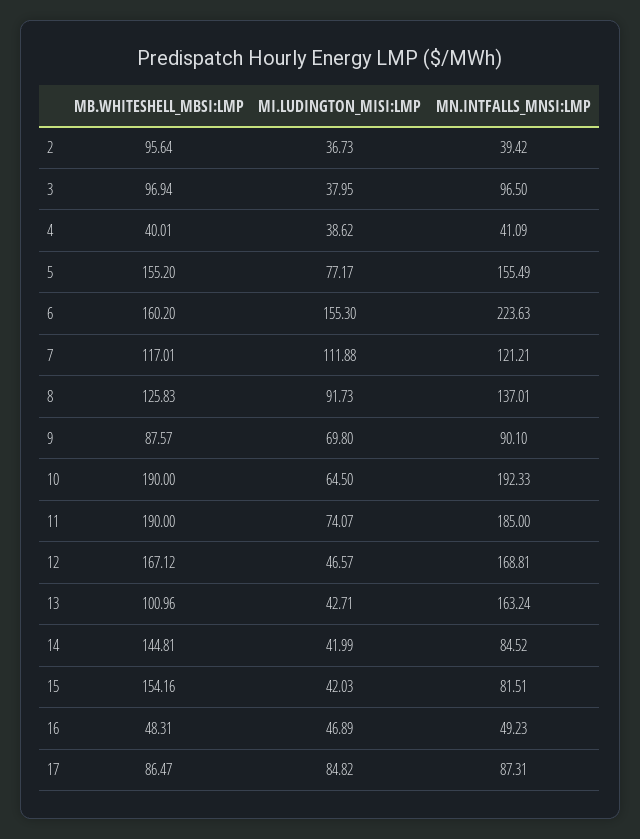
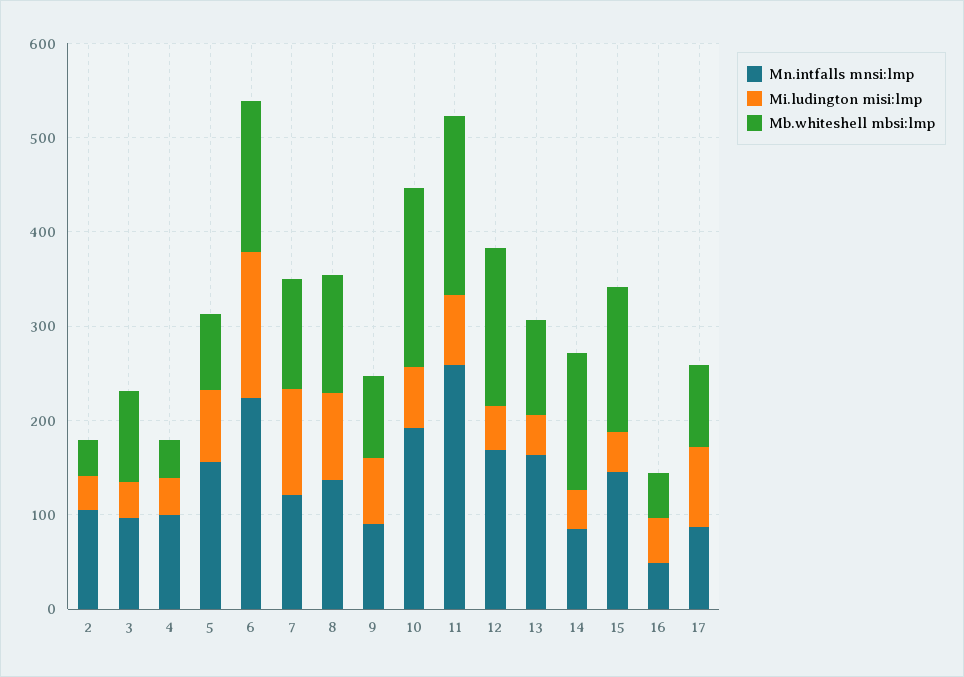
  {
    "MB.WHITESHELL_MBSI:LMP": {
-     "2": 95.64,
+     "2": 40,
      "3": 96.94,
      "4": 40.01,
-     "5": 155.2,
+     "5": 80,
      "6": 160.2,
      "7": 117.01,
      "8": 125.83,
      "9": 87.57,
      "10": 190,
      "11": 190,
      "12": 167.12,
      "13": 100.96,
      "14": 144.81,
      "15": 154.16,
      "16": 48.31,
      "17": 86.47
    },
    "MI.LUDINGTON_MISI:LMP": {
      "2": 36.73,
      "3": 37.95,
      "4": 38.62,
      "5": 77.17,
      "6": 155.3,
      "7": 111.88,
      "8": 91.73,
      "9": 69.8,
      "10": 64.5,
      "11": 74.07,
      "12": 46.57,
      "13": 42.71,
      "14": 41.99,
      "15": 42.03,
      "16": 46.89,
      "17": 84.82
    },
    "MN.INTFALLS_MNSI:LMP": {
-     "2": 39.42,
+     "2": 100,
      "3": 96.5,
-     "4": 41.09,
+     "4": 100,
      "5": 155.49,
      "6": 223.63,
      "7": 121.21,
      "8": 137.01,
      "9": 90.1,
      "10": 192.33,
-     "11": 185,
+     "11": 260,
      "12": 168.81,
      "13": 163.24,
      "14": 84.52,
-     "15": 81.51,
+     "15": 140,
      "16": 49.23,
      "17": 87.31
    }
  }

